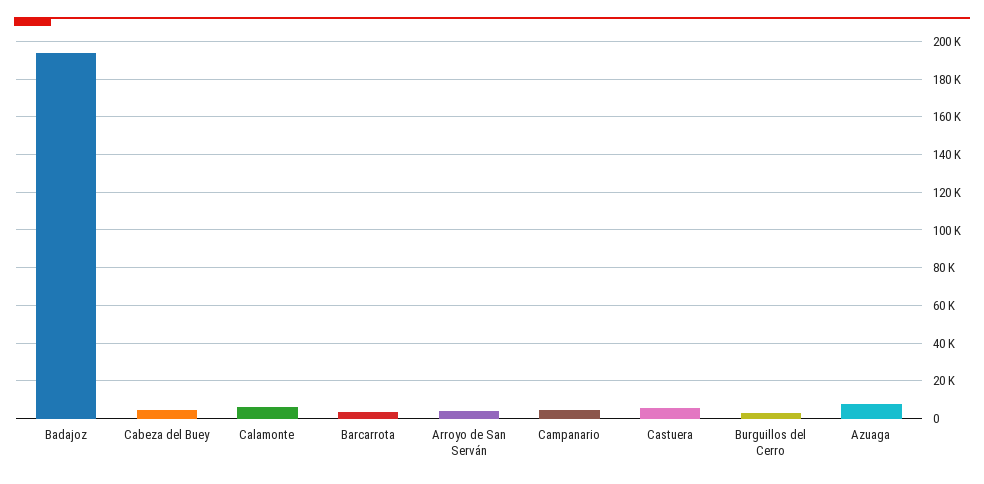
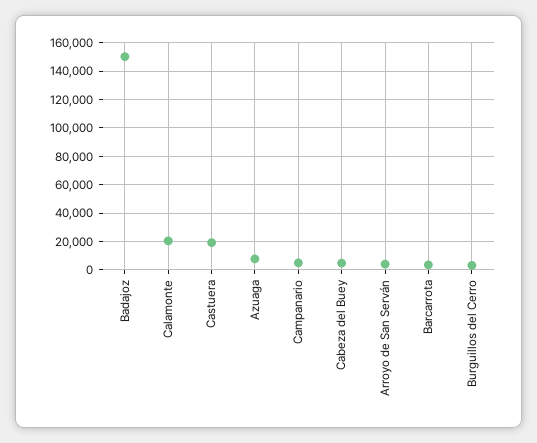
  {
-   "Badajoz": 195000,
+   "Badajoz": 150000,
    "Cabeza del Buey": 5000,
-   "Calamonte": 5000,
+   "Calamonte": 20000,
    "Barcarrota": 5000,
    "Arroyo de San Serván": 5000,
    "Campanario": 5000,
-   "Castuera": 5000,
+   "Castuera": 20000,
    "Burguillos del Cerro": 5000,
    "Azuaga": 10000
  }

